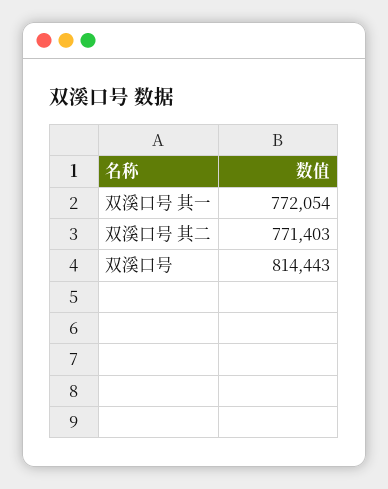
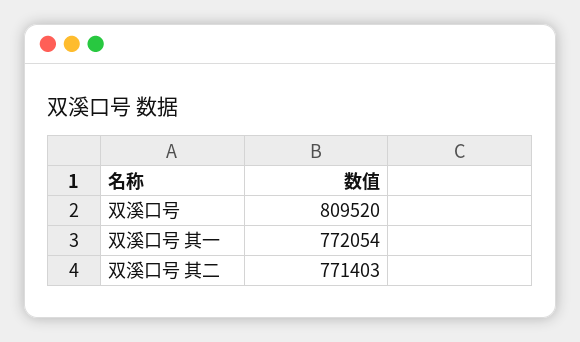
  {
    "双溪口号 其一": 772054,
    "双溪口号 其二": 771403,
-   "双溪口号": 814443
+   "双溪口号": 809520
  }

